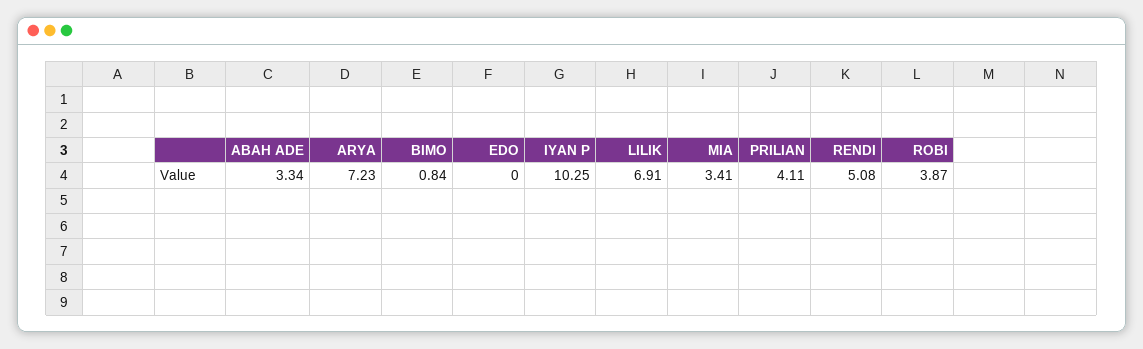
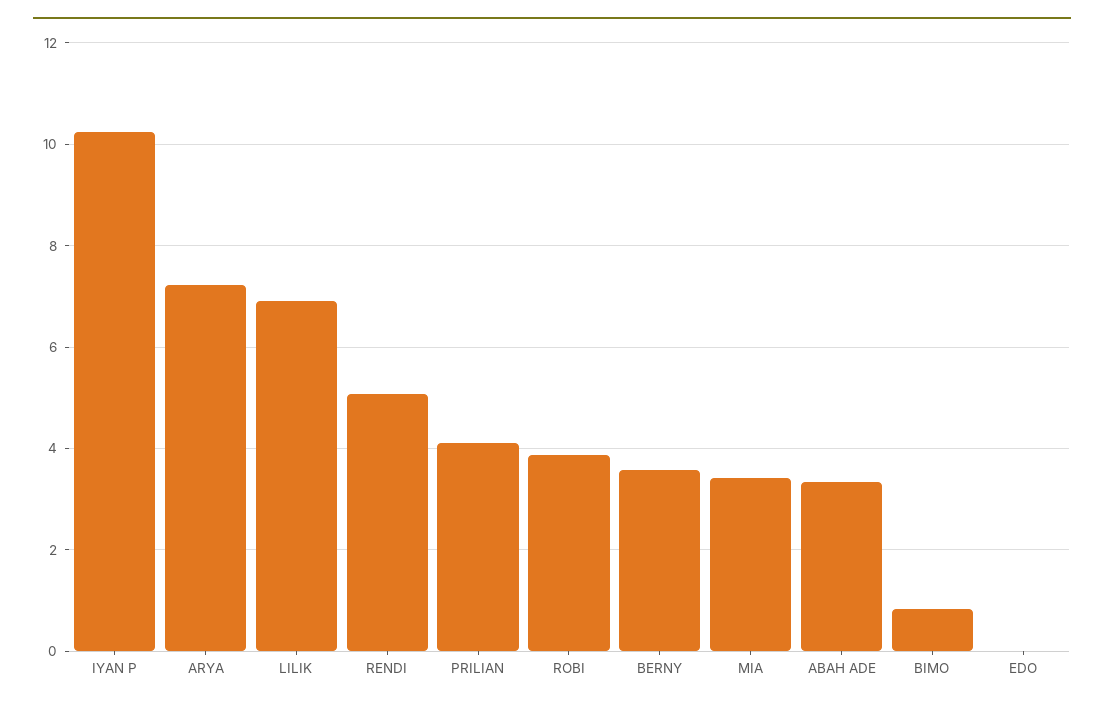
  {
    "ABAH ADE": 3.34,
    "ARYA": 7.23,
    "BIMO": 0.84,
    "EDO": 0,
    "IYAN P": 10.25,
    "LILIK": 6.91,
    "MIA": 3.41,
    "PRILIAN": 4.11,
    "RENDI": 5.08,
-   "ROBI": 3.87
+   "ROBI": 3.87,
+   "BERNY": 3.6
  }

